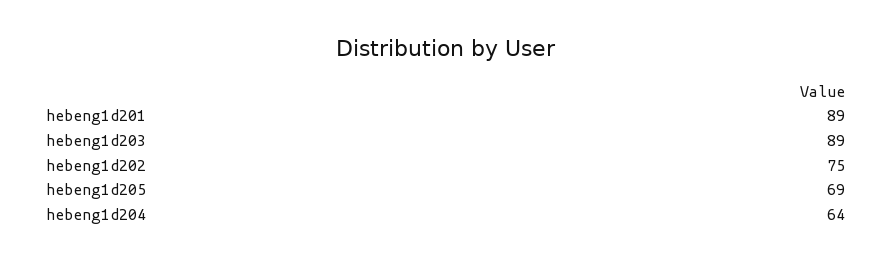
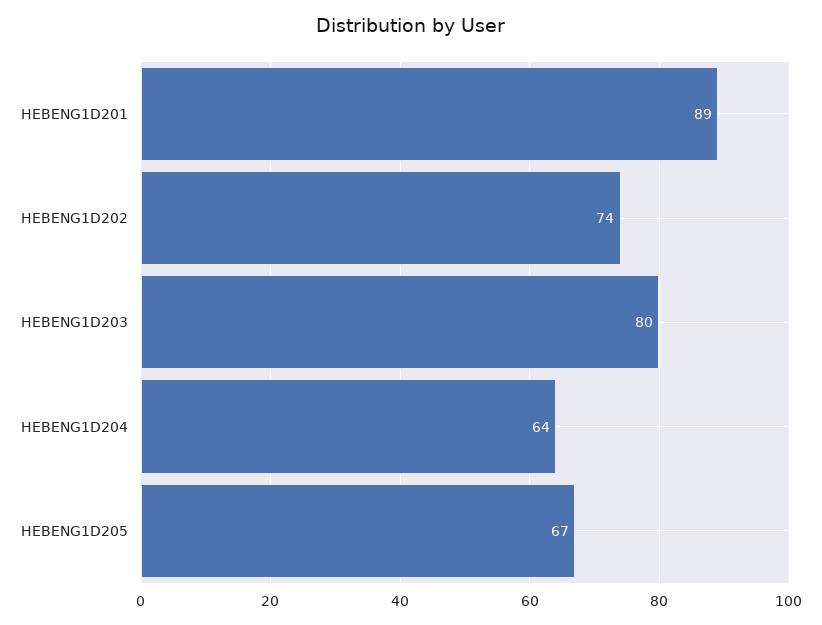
  {
    "hebeng1d201": 89,
-   "hebeng1d203": 89,
+   "hebeng1d203": 80,
-   "hebeng1d202": 75,
+   "hebeng1d202": 74,
-   "hebeng1d205": 69,
+   "hebeng1d205": 67,
    "hebeng1d204": 64
  }

